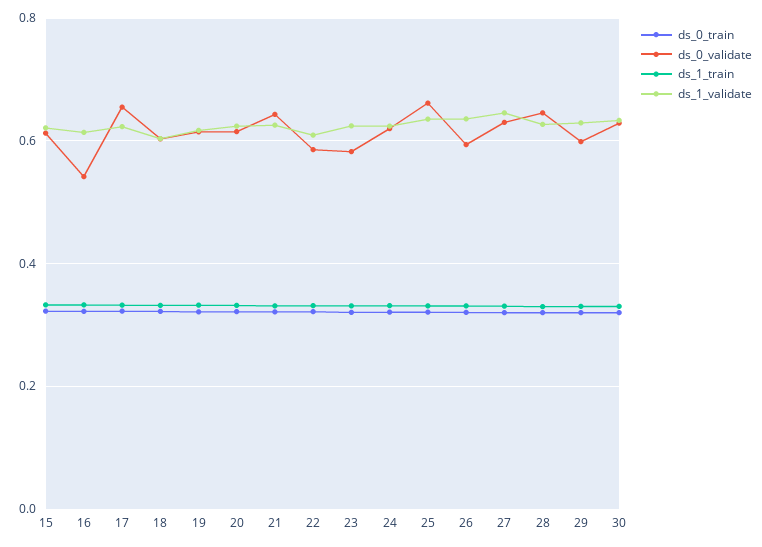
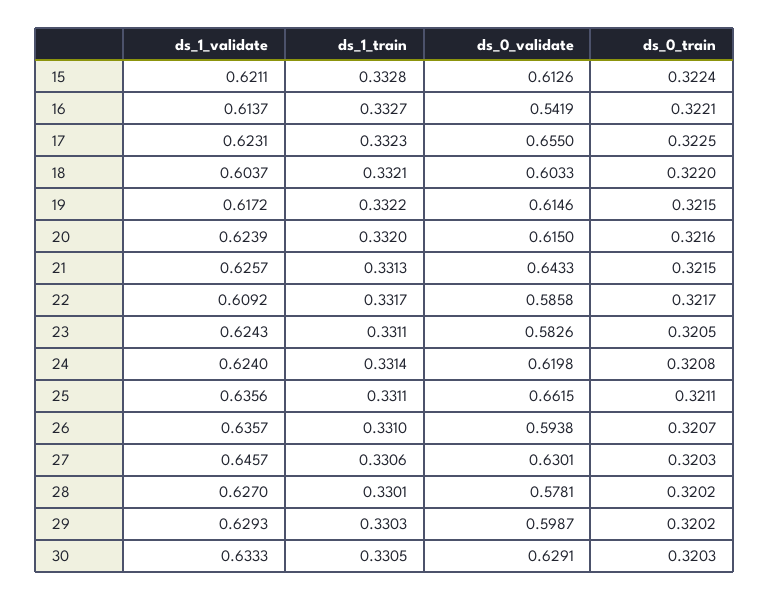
  {
    "ds_0_train": {
      "15": 0.3224,
      "16": 0.3221,
      "17": 0.3225,
      "18": 0.322,
      "19": 0.3215,
      "20": 0.3216,
      "21": 0.3215,
      "22": 0.3217,
      "23": 0.3205,
      "24": 0.3208,
      "25": 0.3211,
      "26": 0.3207,
      "27": 0.3203,
      "28": 0.3202,
      "29": 0.3202,
      "30": 0.3203
    },
    "ds_0_validate": {
      "15": 0.6126,
      "16": 0.5419,
      "17": 0.655,
      "18": 0.6033,
      "19": 0.6146,
      "20": 0.615,
      "21": 0.6433,
      "22": 0.5858,
      "23": 0.5826,
      "24": 0.6198,
      "25": 0.6615,
      "26": 0.5938,
      "27": 0.6301,
-     "28": 0.64,
+     "28": 0.5781,
      "29": 0.5987,
      "30": 0.6291
    },
    "ds_1_train": {
      "15": 0.3328,
      "16": 0.3327,
      "17": 0.3323,
      "18": 0.3321,
      "19": 0.3322,
      "20": 0.332,
      "21": 0.3313,
      "22": 0.3317,
      "23": 0.3311,
      "24": 0.3314,
      "25": 0.3311,
      "26": 0.331,
      "27": 0.3306,
      "28": 0.3301,
      "29": 0.3303,
      "30": 0.3305
    },
    "ds_1_validate": {
      "15": 0.6211,
      "16": 0.6137,
      "17": 0.6231,
      "18": 0.6037,
      "19": 0.6172,
      "20": 0.6239,
      "21": 0.6257,
      "22": 0.6092,
      "23": 0.6243,
      "24": 0.624,
      "25": 0.6356,
      "26": 0.6357,
      "27": 0.6457,
      "28": 0.627,
      "29": 0.6293,
      "30": 0.6333
    }
  }

